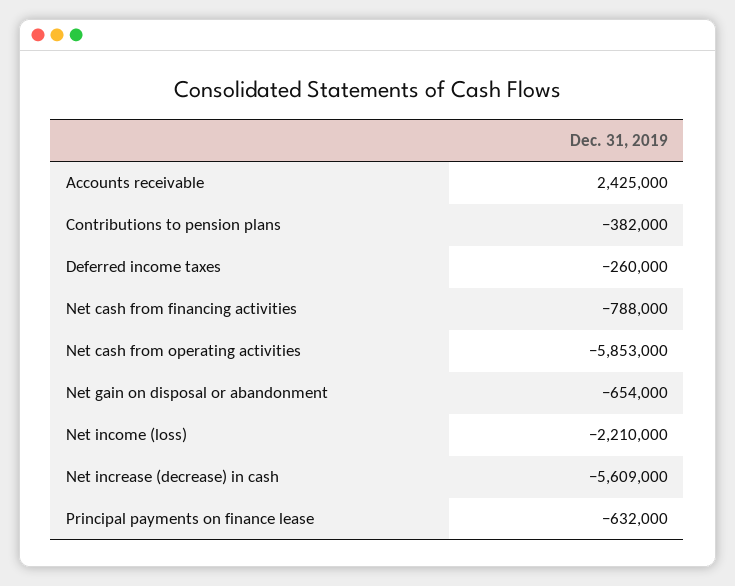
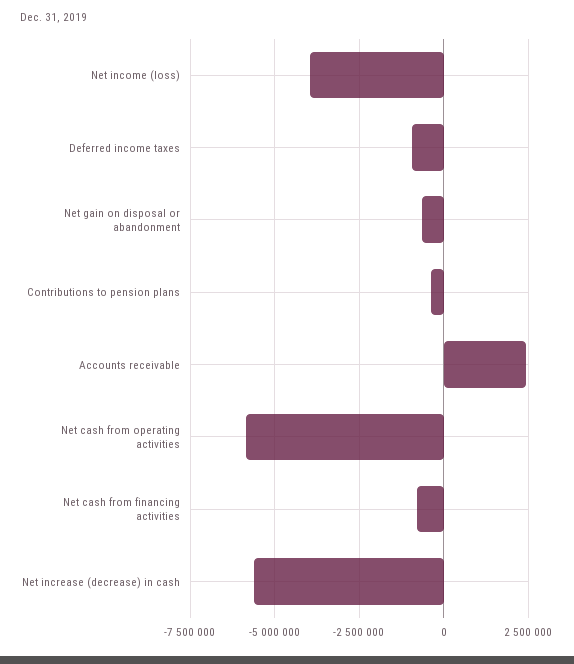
  {
    "Accounts receivable": 2425000,
    "Contributions to pension plans": -382000,
-   "Deferred income taxes": -260000,
+   "Deferred income taxes": -1000000,
    "Net cash from financing activities": -788000,
    "Net cash from operating activities": -5853000,
    "Net gain on disposal or abandonment": -654000,
-   "Net income (loss)": -2210000,
+   "Net income (loss)": -4000000,
-   "Net increase (decrease) in cash": -5609000,
+   "Net increase (decrease) in cash": -5609000
-   "Principal payments on finance lease": -632000
  }

